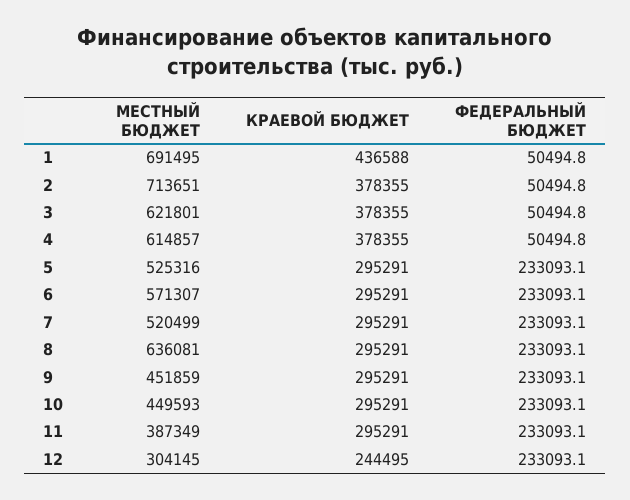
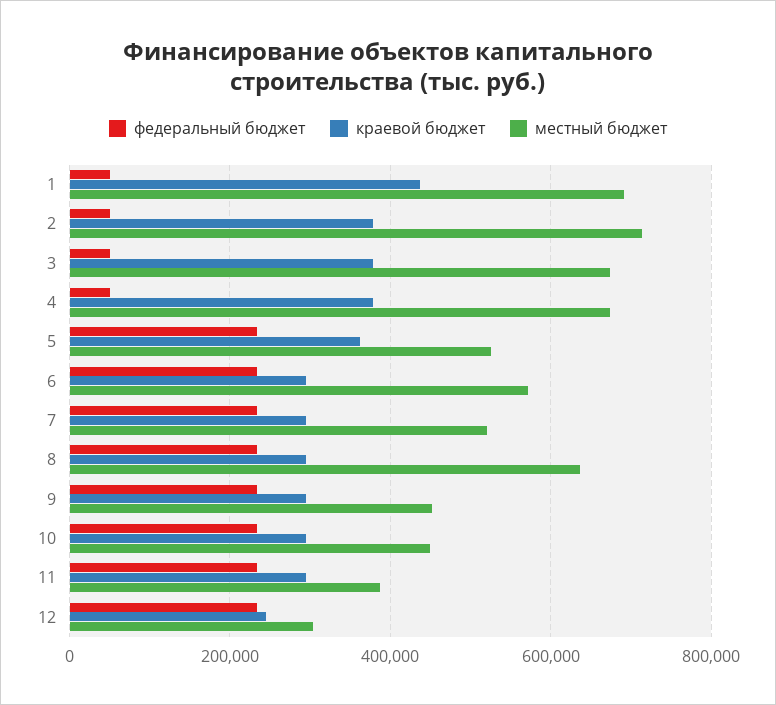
  {
    "МЕСТНЫЙ БЮДЖЕТ": {
      "1": 691495,
      "2": 713651,
-     "3": 621801,
+     "3": 680000,
-     "4": 614857,
+     "4": 680000,
      "5": 525316,
      "6": 571307,
      "7": 520499,
      "8": 636081,
      "9": 451859,
      "10": 449593,
      "11": 387349,
      "12": 304145
    },
    "КРАЕВОЙ БЮДЖЕТ": {
      "1": 436588,
      "2": 378355,
      "3": 378355,
      "4": 378355,
-     "5": 295291,
+     "5": 360000,
      "6": 295291,
      "7": 295291,
      "8": 295291,
      "9": 295291,
      "10": 295291,
      "11": 295291,
      "12": 244495
    },
    "ФЕДЕРАЛЬНЫЙ БЮДЖЕТ": {
      "1": 50494.8,
      "2": 50494.8,
      "3": 50494.8,
      "4": 50494.8,
      "5": 233093.1,
      "6": 233093.1,
      "7": 233093.1,
      "8": 233093.1,
      "9": 233093.1,
      "10": 233093.1,
      "11": 233093.1,
      "12": 233093.1
    }
  }

